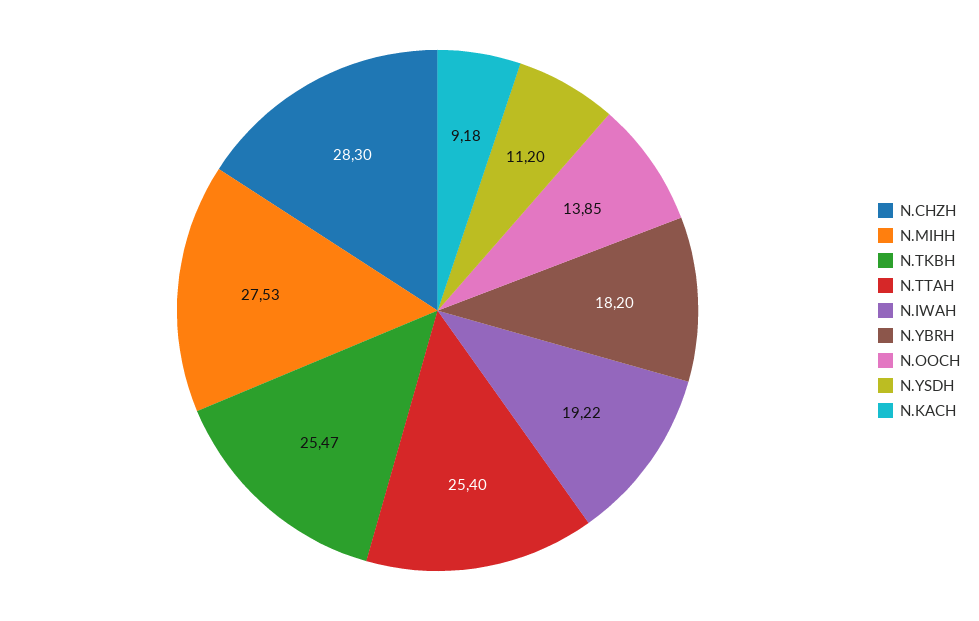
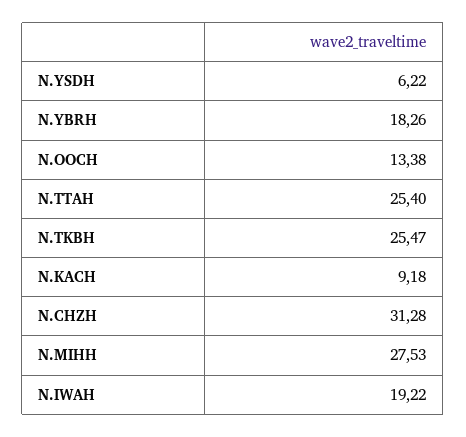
  {
-   "N.CHZH": 28.3,
+   "N.CHZH": 31.28,
    "N.MIHH": 27.53,
    "N.TKBH": 25.47,
    "N.TTAH": 25.4,
    "N.IWAH": 19.22,
-   "N.YBRH": 18.2,
+   "N.YBRH": 18.26,
-   "N.OOCH": 13.85,
+   "N.OOCH": 13.38,
-   "N.YSDH": 11.2,
+   "N.YSDH": 6.22,
    "N.KACH": 9.18
  }

